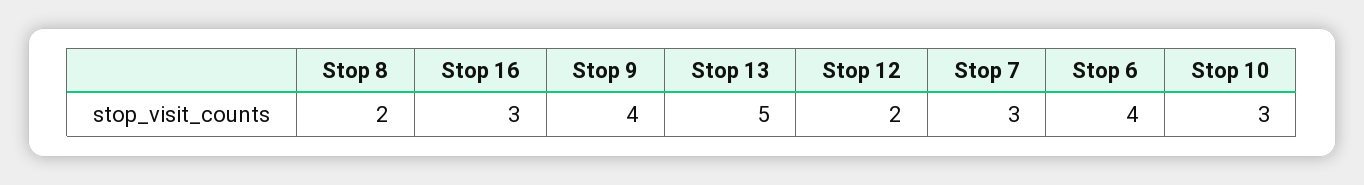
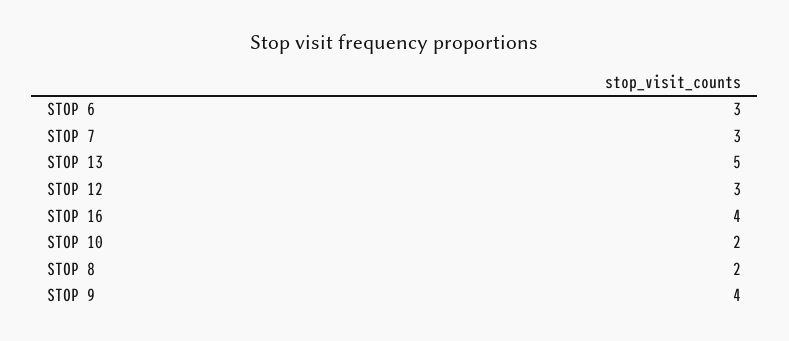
  {
    "Stop 8": 2,
-   "Stop 16": 3,
+   "Stop 16": 4,
    "Stop 9": 4,
    "Stop 13": 5,
-   "Stop 12": 2,
+   "Stop 12": 3,
    "Stop 7": 3,
-   "Stop 6": 4,
+   "Stop 6": 3,
-   "Stop 10": 3
+   "Stop 10": 2
  }

